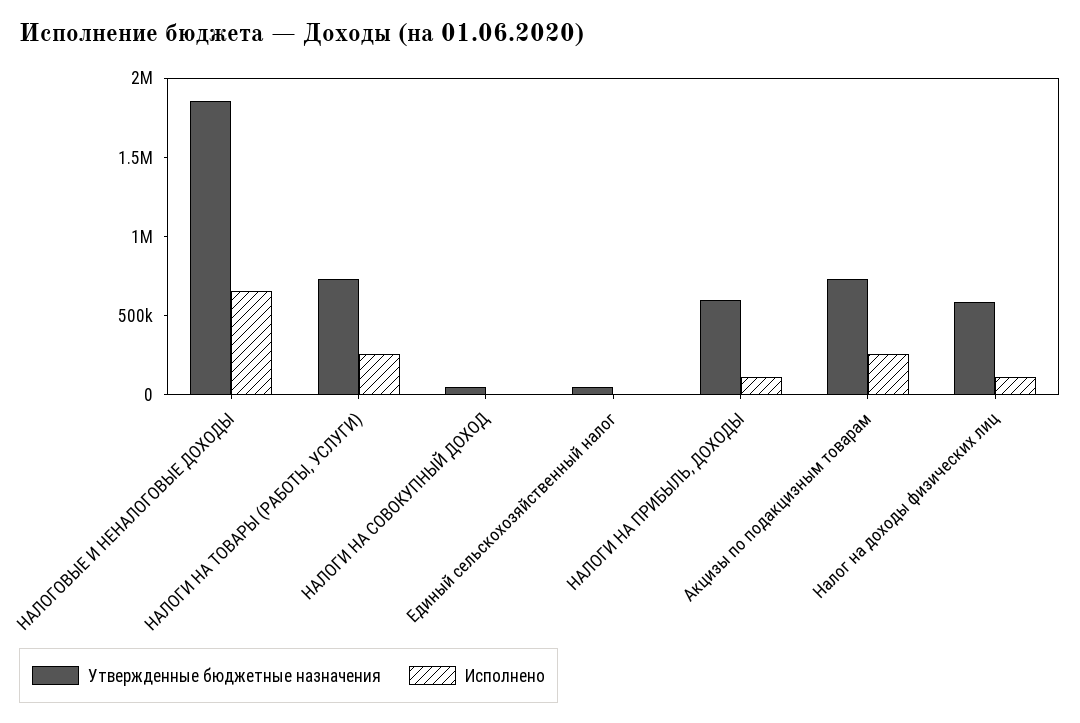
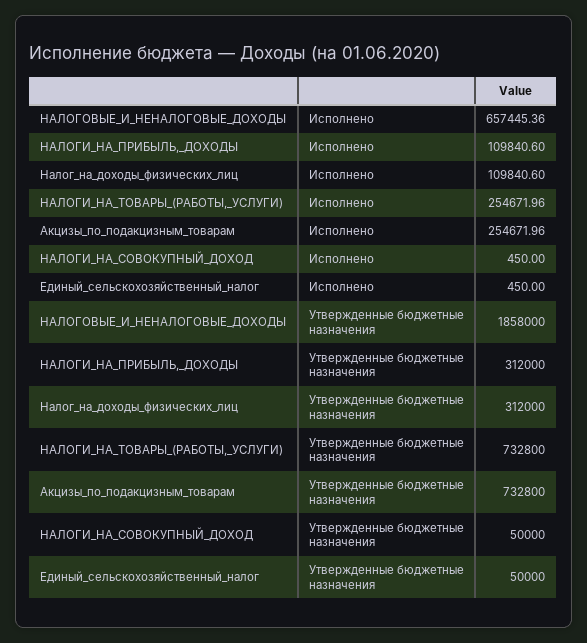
  {
    "Утвержденные бюджетные назначения": {
      "НАЛОГОВЫЕ И НЕНАЛОГОВЫЕ ДОХОДЫ": 1858000,
      "НАЛОГИ НА ТОВАРЫ (РАБОТЫ, УСЛУГИ)": 732800,
      "НАЛОГИ НА СОВОКУПНЫЙ ДОХОД": 50000,
      "Единый сельскохозяйственный налог": 50000,
-     "НАЛОГИ НА ПРИБЫЛЬ, ДОХОДЫ": 600000,
+     "НАЛОГИ НА ПРИБЫЛЬ, ДОХОДЫ": 312000,
      "Акцизы по подакцизным товарам": 732800,
-     "Налог на доходы физических лиц": 600000
+     "Налог на доходы физических лиц": 312000
    },
    "Исполнено": {
      "НАЛОГОВЫЕ И НЕНАЛОГОВЫЕ ДОХОДЫ": 657445.36,
      "НАЛОГИ НА ТОВАРЫ (РАБОТЫ, УСЛУГИ)": 254671.96,
      "НАЛОГИ НА СОВОКУПНЫЙ ДОХОД": 450,
      "Единый сельскохозяйственный налог": 450,
      "НАЛОГИ НА ПРИБЫЛЬ, ДОХОДЫ": 109840.6,
      "Акцизы по подакцизным товарам": 254671.96,
      "Налог на доходы физических лиц": 109840.6
    }
  }

